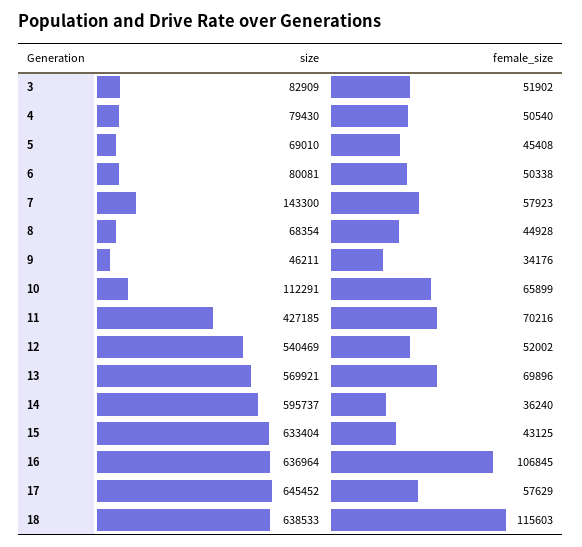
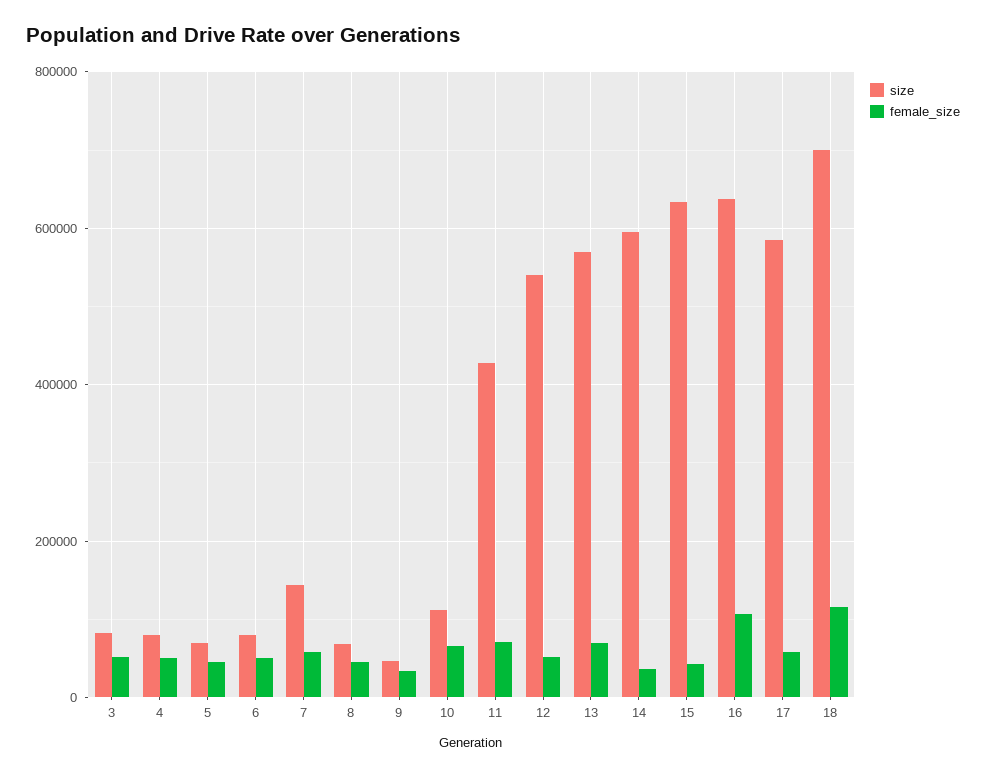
  {
    "size": {
      "3": 82909,
      "4": 79430,
      "5": 69010,
      "6": 80081,
      "7": 143300,
      "8": 68354,
      "9": 46211,
      "10": 112291,
      "11": 427185,
      "12": 540469,
      "13": 569921,
      "14": 595737,
      "15": 633404,
      "16": 636964,
-     "17": 645452,
+     "17": 580000,
-     "18": 638533
+     "18": 700000
    },
    "female_size": {
      "3": 51902,
      "4": 50540,
      "5": 45408,
      "6": 50338,
      "7": 57923,
      "8": 44928,
      "9": 34176,
      "10": 65899,
      "11": 70216,
      "12": 52002,
      "13": 69896,
      "14": 36240,
      "15": 43125,
      "16": 106845,
      "17": 57629,
      "18": 115603
    }
  }

